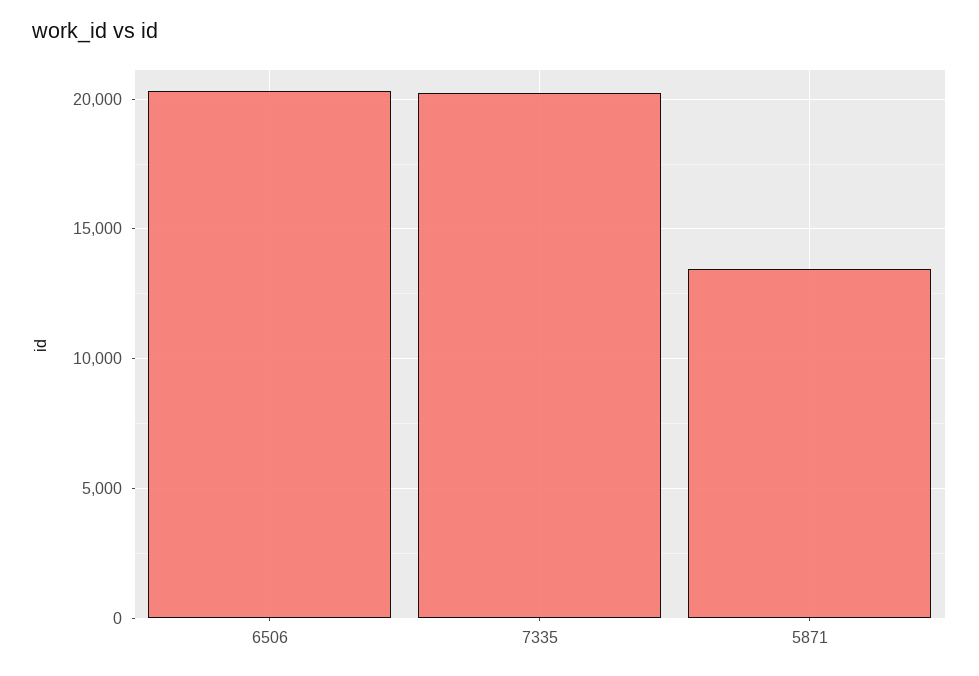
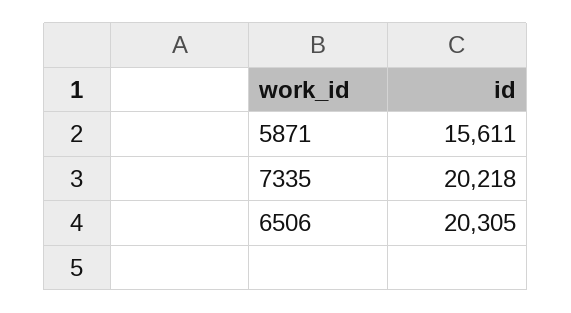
  {
    "6506": 20305,
    "7335": 20218,
-   "5871": 13500
+   "5871": 15611
  }

